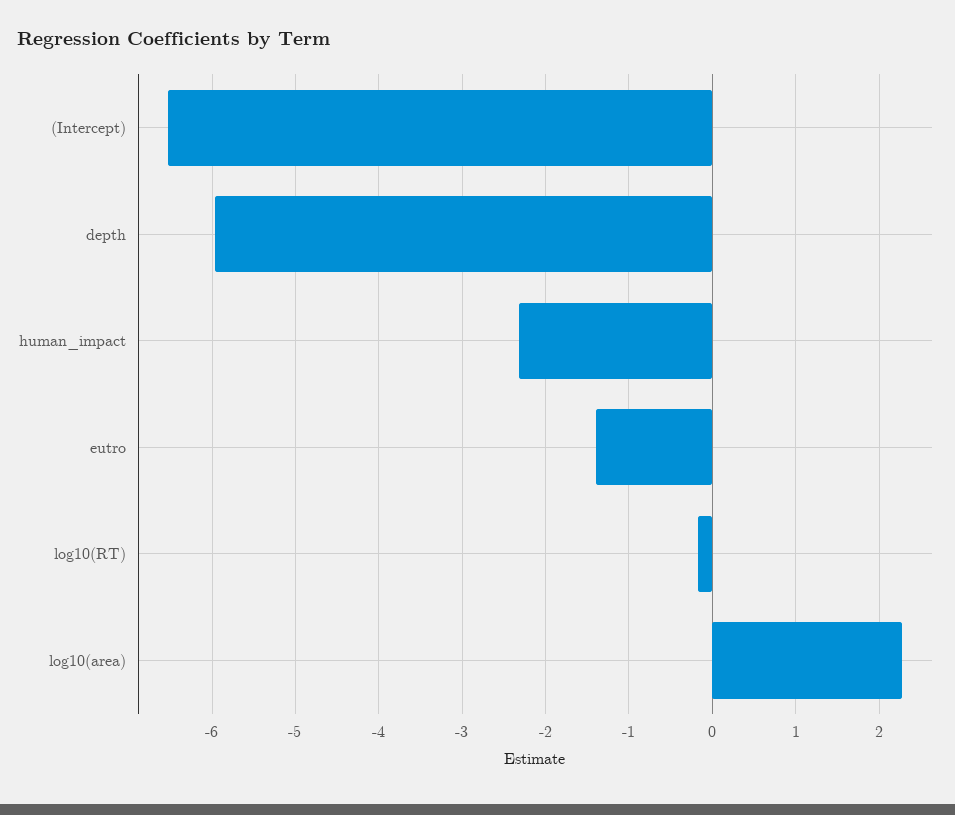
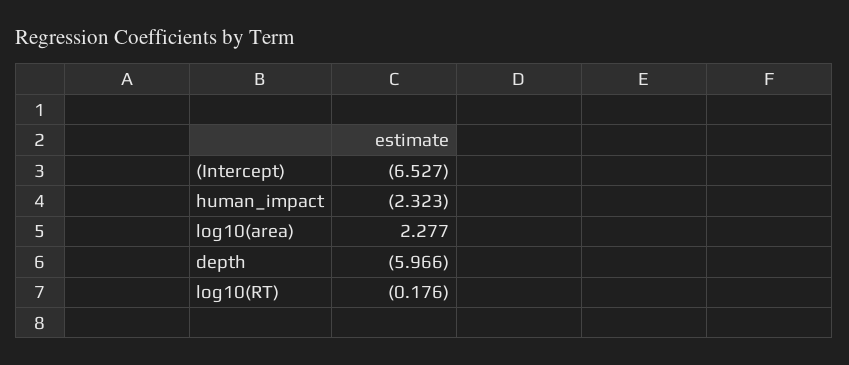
  {
    "(Intercept)": -6.527,
    "depth": -5.966,
    "human_impact": -2.323,
-   "eutro": -1.4,
    "log10(RT)": -0.176,
    "log10(area)": 2.277
  }

